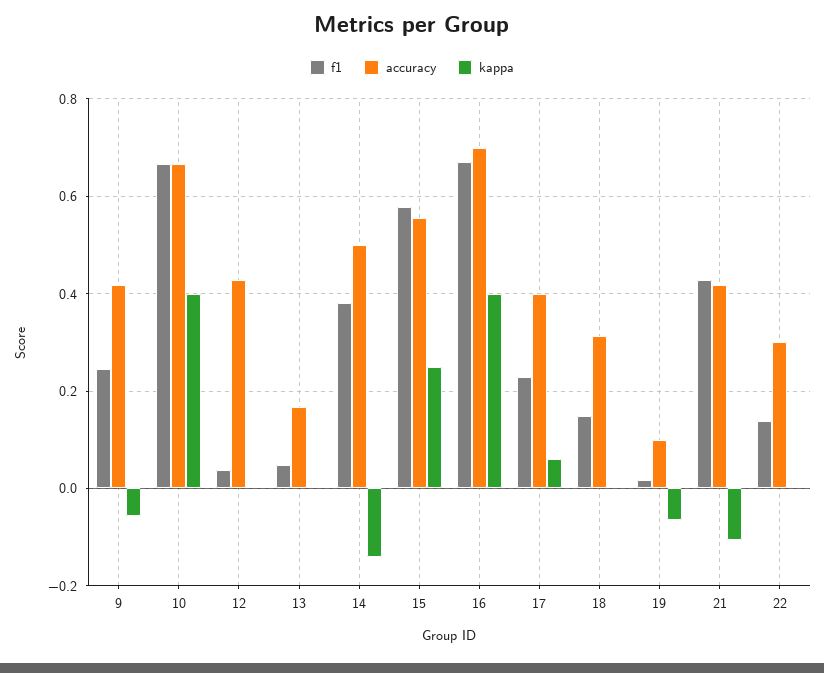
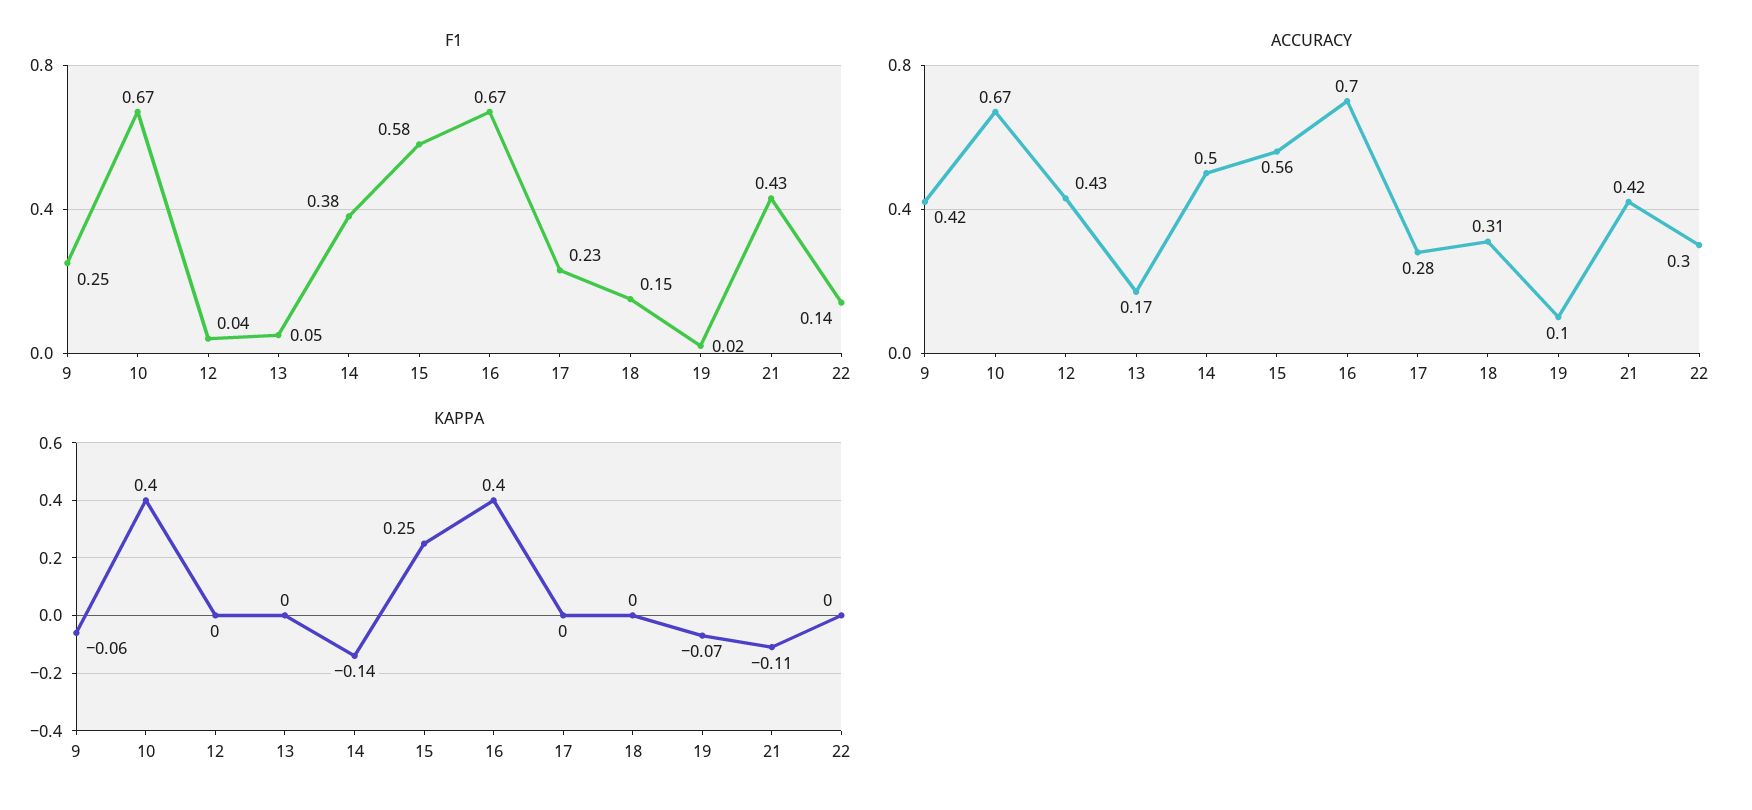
  {
    "f1": {
      "9": 0.25,
      "10": 0.67,
      "12": 0.04,
      "13": 0.05,
      "14": 0.38,
      "15": 0.58,
      "16": 0.67,
      "17": 0.23,
      "18": 0.15,
      "19": 0.02,
      "21": 0.43,
      "22": 0.14
    },
    "accuracy": {
      "9": 0.42,
      "10": 0.67,
      "12": 0.43,
      "13": 0.17,
      "14": 0.5,
      "15": 0.56,
      "16": 0.7,
-     "17": 0.4,
+     "17": 0.28,
      "18": 0.31,
      "19": 0.1,
      "21": 0.42,
      "22": 0.3
    },
    "kappa": {
      "9": -0.06,
      "10": 0.4,
      "12": 0,
      "13": 0,
      "14": -0.14,
      "15": 0.25,
      "16": 0.4,
-     "17": 0.06,
+     "17": 0,
      "18": 0,
      "19": -0.07,
      "21": -0.11,
      "22": 0
    }
  }

